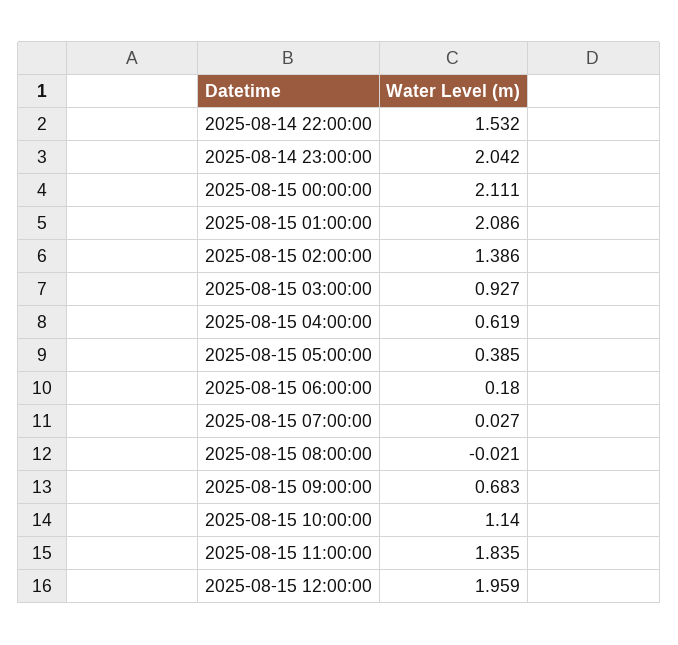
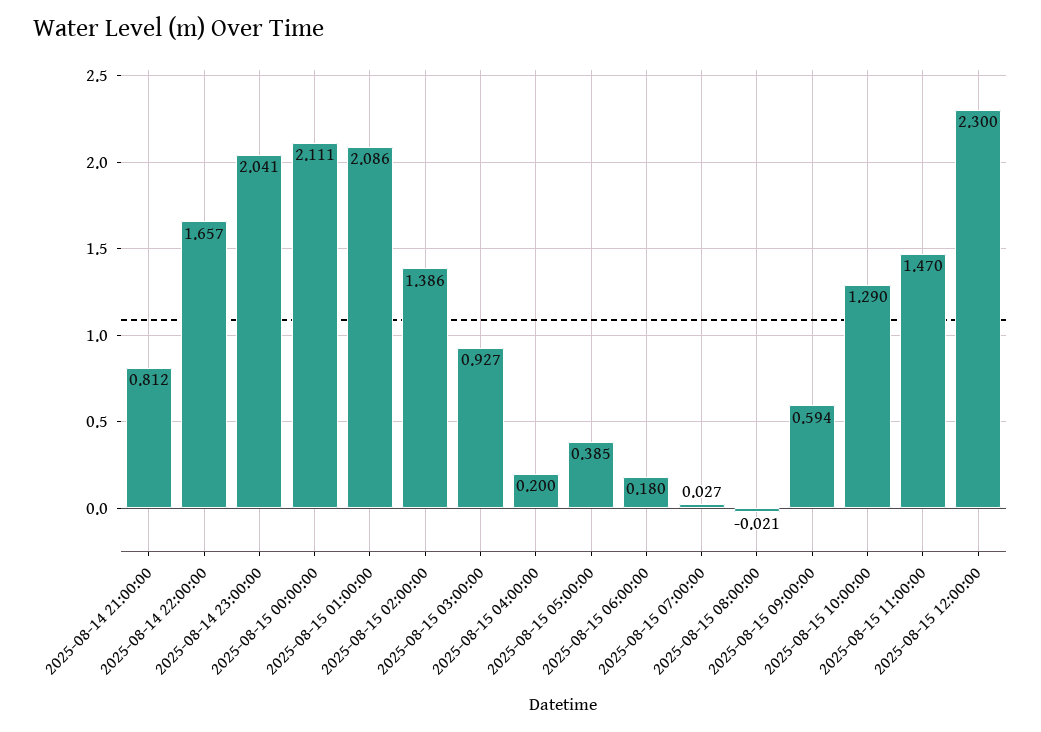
  {
-   "2025-08-14 22:00:00": 1.532,
+   "2025-08-14 22:00:00": 1.657,
-   "2025-08-14 23:00:00": 2.042,
+   "2025-08-14 23:00:00": 2.041,
    "2025-08-15 00:00:00": 2.111,
    "2025-08-15 01:00:00": 2.086,
    "2025-08-15 02:00:00": 1.386,
    "2025-08-15 03:00:00": 0.927,
-   "2025-08-15 04:00:00": 0.619,
+   "2025-08-15 04:00:00": 0.2,
    "2025-08-15 05:00:00": 0.385,
    "2025-08-15 06:00:00": 0.18,
    "2025-08-15 07:00:00": 0.027,
    "2025-08-15 08:00:00": -0.021,
-   "2025-08-15 09:00:00": 0.683,
+   "2025-08-15 09:00:00": 0.594,
-   "2025-08-15 10:00:00": 1.14,
+   "2025-08-15 10:00:00": 1.29,
-   "2025-08-15 11:00:00": 1.835,
+   "2025-08-15 11:00:00": 1.47,
-   "2025-08-15 12:00:00": 1.959
+   "2025-08-15 12:00:00": 2.3,
+   "2025-08-14 21:00:00": 0.812
  }

